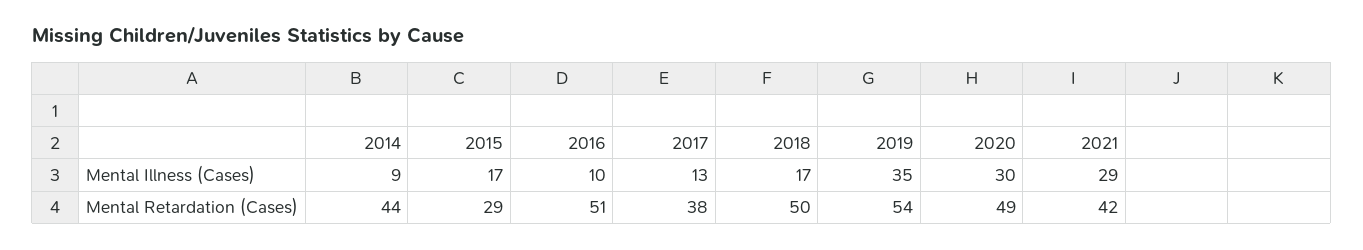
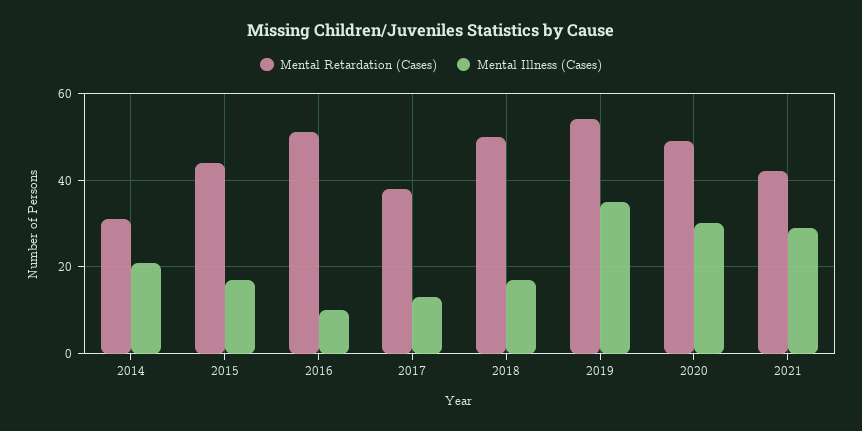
  {
    "Mental Illness (Cases)": {
-     "2014": 9,
+     "2014": 20,
      "2015": 17,
      "2016": 10,
      "2017": 13,
      "2018": 17,
      "2019": 35,
      "2020": 30,
      "2021": 29
    },
    "Mental Retardation (Cases)": {
-     "2014": 44,
+     "2014": 30,
-     "2015": 29,
+     "2015": 45,
      "2016": 51,
      "2017": 38,
      "2018": 50,
      "2019": 54,
      "2020": 49,
      "2021": 42
    }
  }

